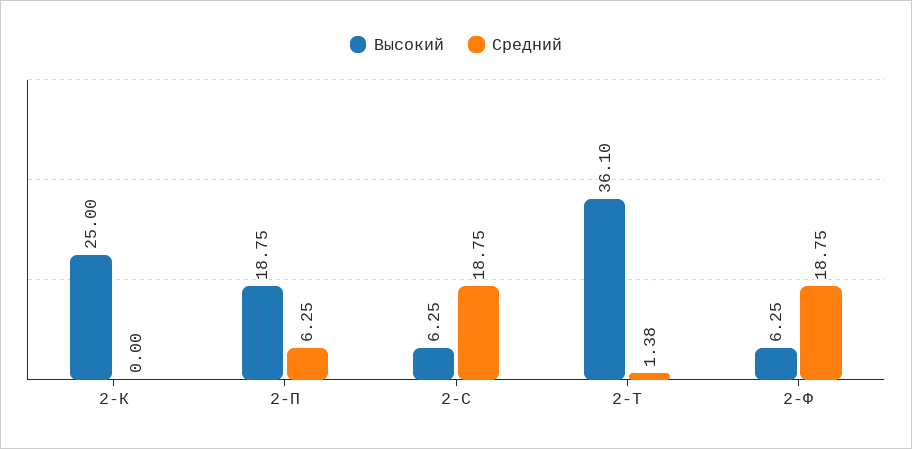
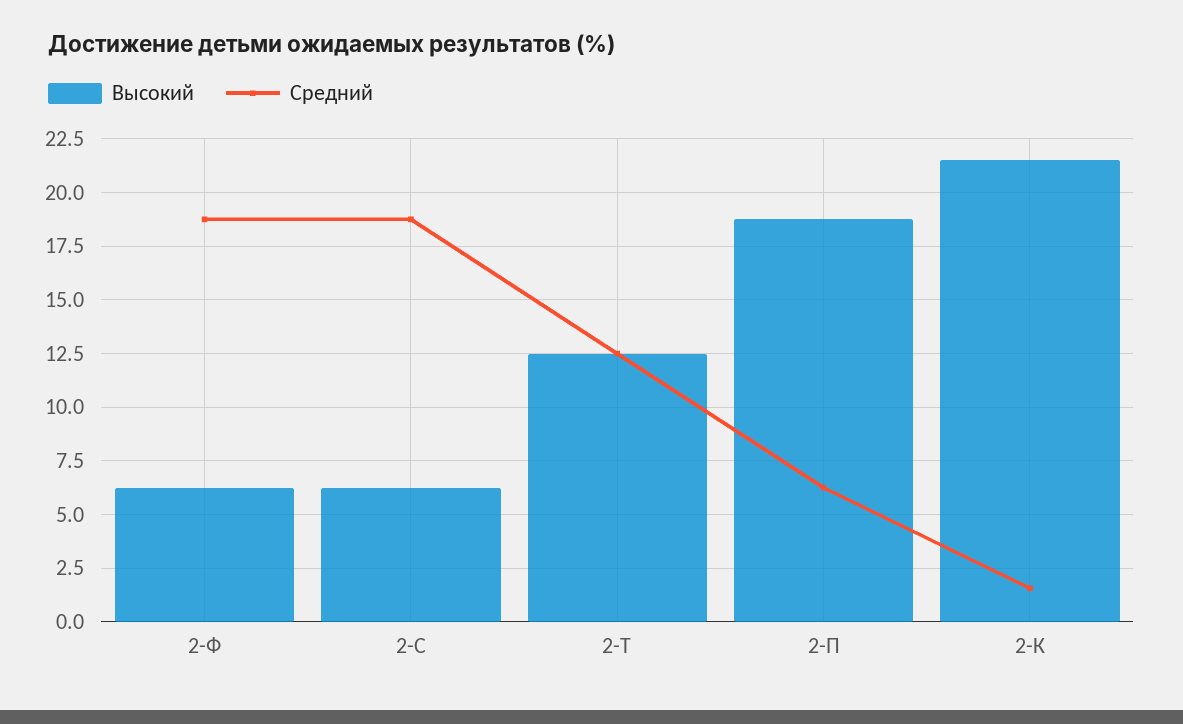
  {
    "Высокий": {
-     "2-К": 25,
+     "2-К": 21.5,
      "2-П": 18.75,
      "2-С": 6.25,
-     "2-Т": 36.1,
+     "2-Т": 12.5,
      "2-Ф": 6.25
    },
    "Средний": {
-     "2-К": 0,
+     "2-К": 1.5,
      "2-П": 6.25,
      "2-С": 18.75,
-     "2-Т": 1.38,
+     "2-Т": 12.5,
      "2-Ф": 18.75
    }
  }

